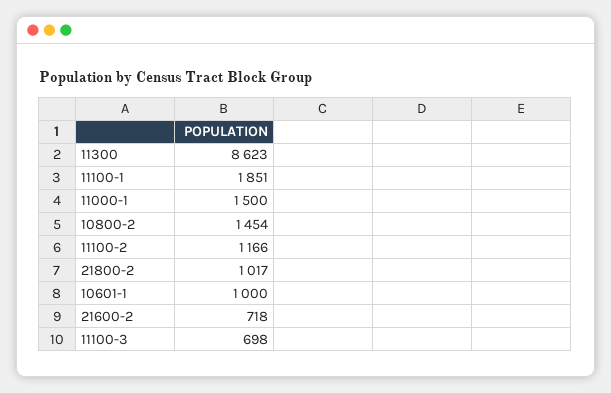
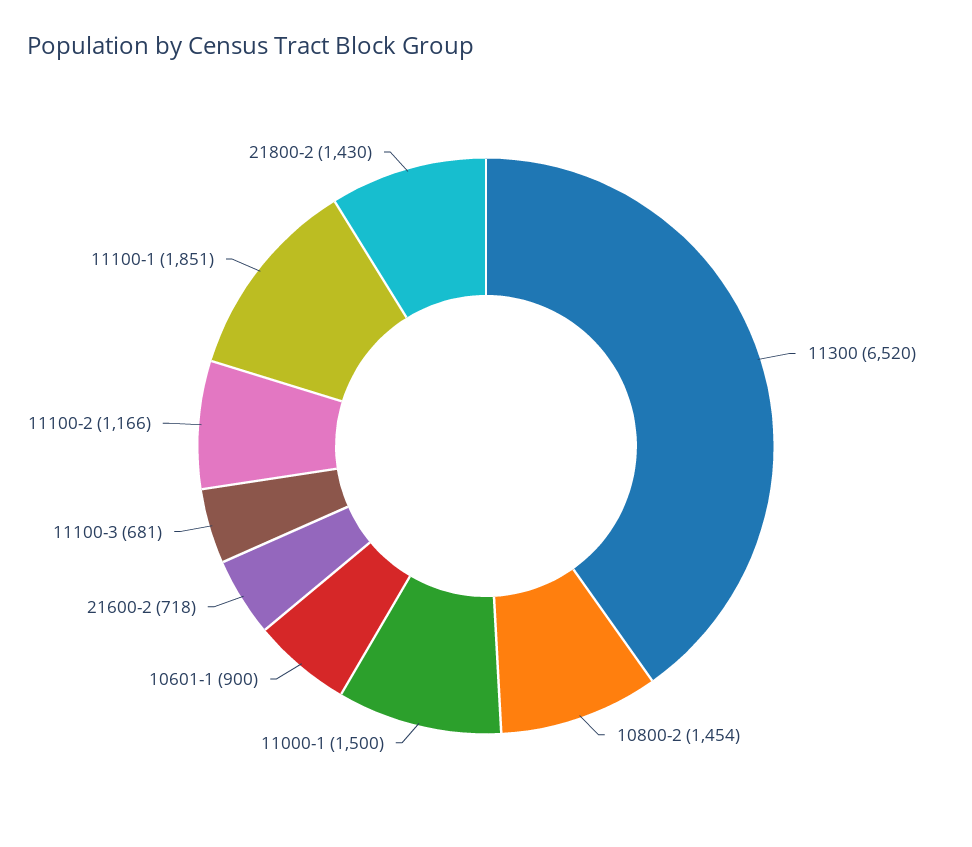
  {
-   "11300": 8623,
+   "11300": 6520,
    "11100-1": 1851,
    "11000-1": 1500,
    "10800-2": 1454,
    "11100-2": 1166,
-   "21800-2": 1017,
+   "21800-2": 1430,
-   "10601-1": 1000,
+   "10601-1": 900,
    "21600-2": 718,
-   "11100-3": 698
+   "11100-3": 681
  }

